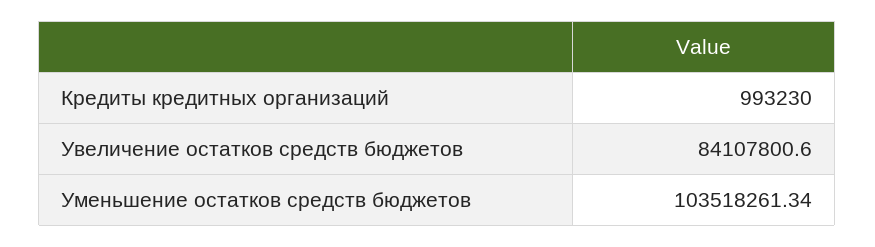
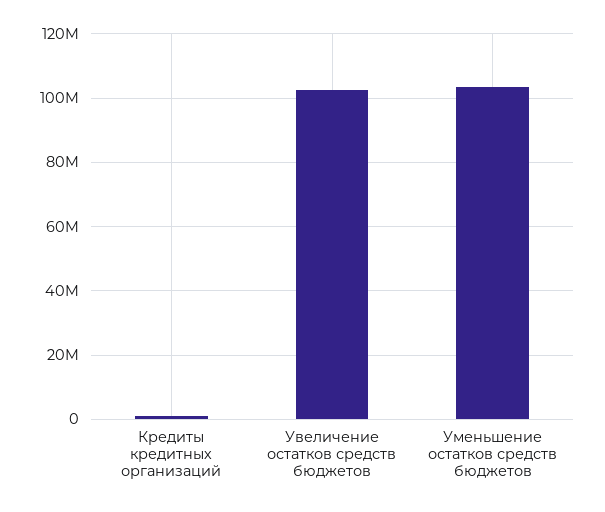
  {
    "Кредиты кредитных организаций": 993230,
-   "Увеличение остатков средств бюджетов": 84107800.6,
+   "Увеличение остатков средств бюджетов": 102000000,
    "Уменьшение остатков средств бюджетов": 103518261.34
  }

